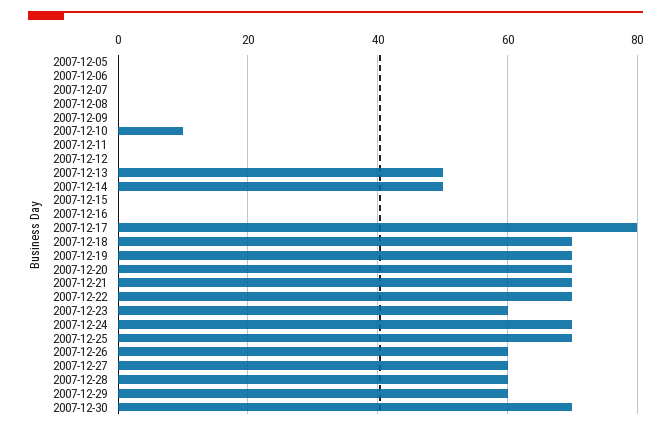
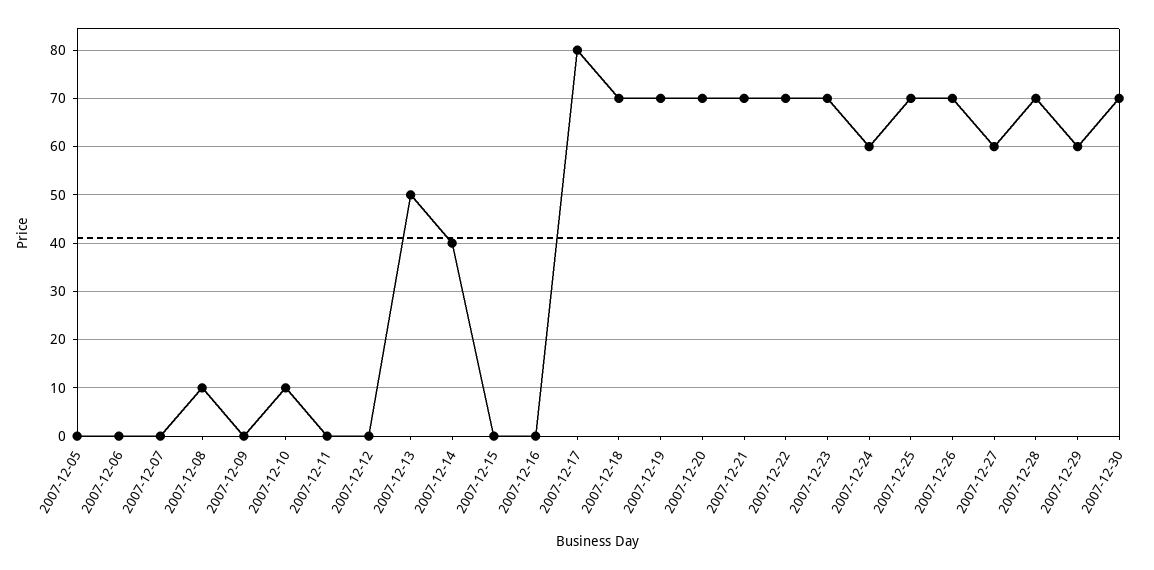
  {
    "2007-12-05": 0,
    "2007-12-06": 0,
    "2007-12-07": 0,
-   "2007-12-08": 0,
+   "2007-12-08": 10,
    "2007-12-09": 0,
    "2007-12-10": 10,
    "2007-12-11": 0,
    "2007-12-12": 0,
    "2007-12-13": 50,
-   "2007-12-14": 50,
+   "2007-12-14": 40,
    "2007-12-15": 0,
    "2007-12-16": 0,
    "2007-12-17": 80,
    "2007-12-18": 70,
    "2007-12-19": 70,
    "2007-12-20": 70,
    "2007-12-21": 70,
    "2007-12-22": 70,
-   "2007-12-23": 60,
+   "2007-12-23": 70,
-   "2007-12-24": 70,
+   "2007-12-24": 60,
    "2007-12-25": 70,
-   "2007-12-26": 60,
+   "2007-12-26": 70,
    "2007-12-27": 60,
-   "2007-12-28": 60,
+   "2007-12-28": 70,
    "2007-12-29": 60,
    "2007-12-30": 70
  }

